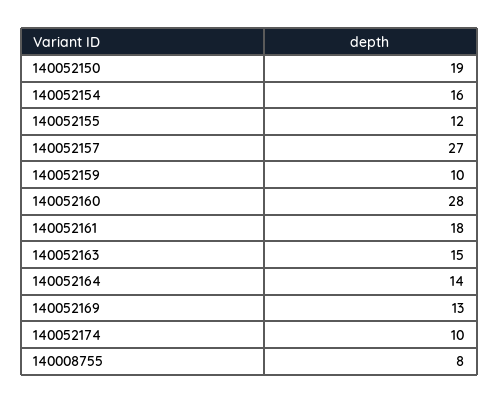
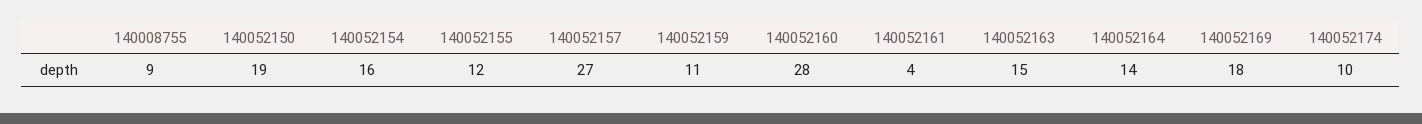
  {
    "140052150": 19,
    "140052154": 16,
    "140052155": 12,
    "140052157": 27,
-   "140052159": 10,
+   "140052159": 11,
    "140052160": 28,
-   "140052161": 18,
+   "140052161": 4,
    "140052163": 15,
    "140052164": 14,
-   "140052169": 13,
+   "140052169": 18,
    "140052174": 10,
-   "140008755": 8
+   "140008755": 9
  }

